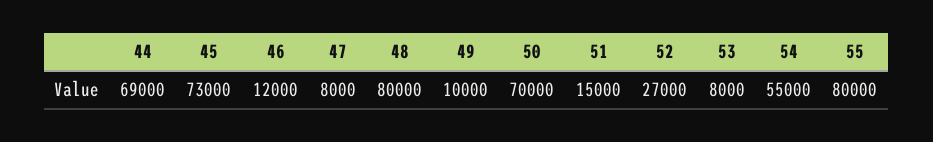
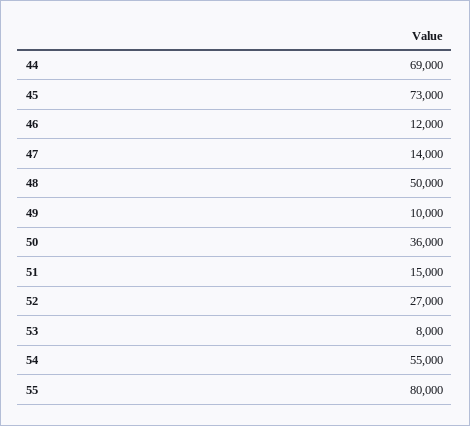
  {
    "44": 69000,
    "45": 73000,
    "46": 12000,
-   "47": 8000,
+   "47": 14000,
-   "48": 80000,
+   "48": 50000,
    "49": 10000,
-   "50": 70000,
+   "50": 36000,
    "51": 15000,
    "52": 27000,
    "53": 8000,
    "54": 55000,
    "55": 80000
  }

